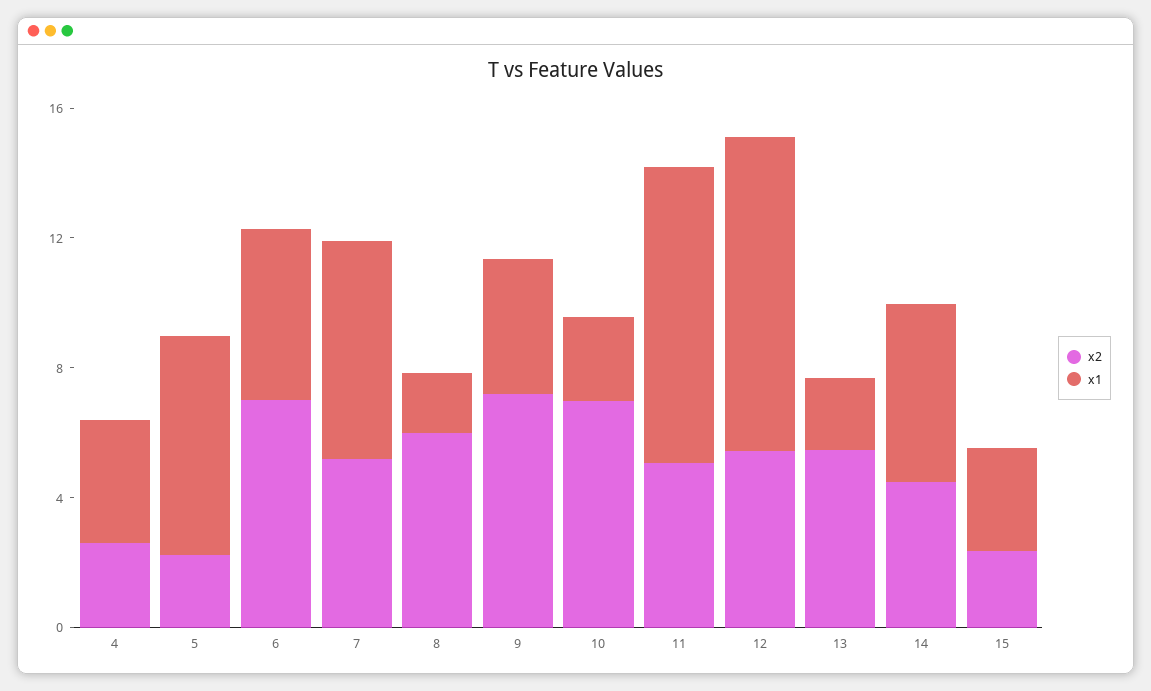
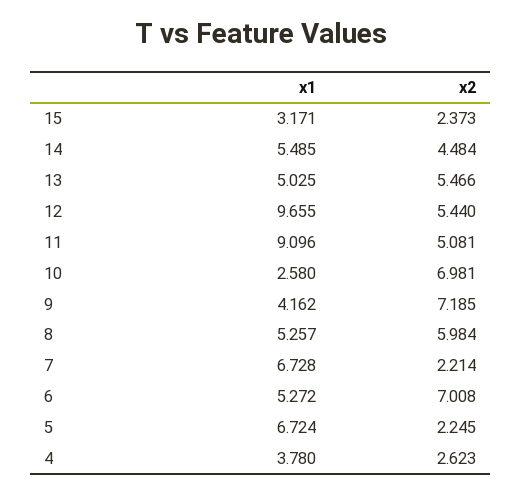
  {
    "x2": {
      "4": 2.623,
      "5": 2.245,
      "6": 7.008,
-     "7": 5,
+     "7": 2.214,
      "8": 5.984,
      "9": 7.185,
      "10": 6.981,
      "11": 5.081,
      "12": 5.44,
      "13": 5.466,
      "14": 4.484,
      "15": 2.373
    },
    "x1": {
      "4": 3.78,
      "5": 6.724,
      "6": 5.272,
      "7": 6.728,
-     "8": 2,
+     "8": 5.257,
      "9": 4.162,
      "10": 2.58,
      "11": 9.096,
      "12": 9.655,
-     "13": 2,
+     "13": 5.025,
      "14": 5.485,
      "15": 3.171
    }
  }

